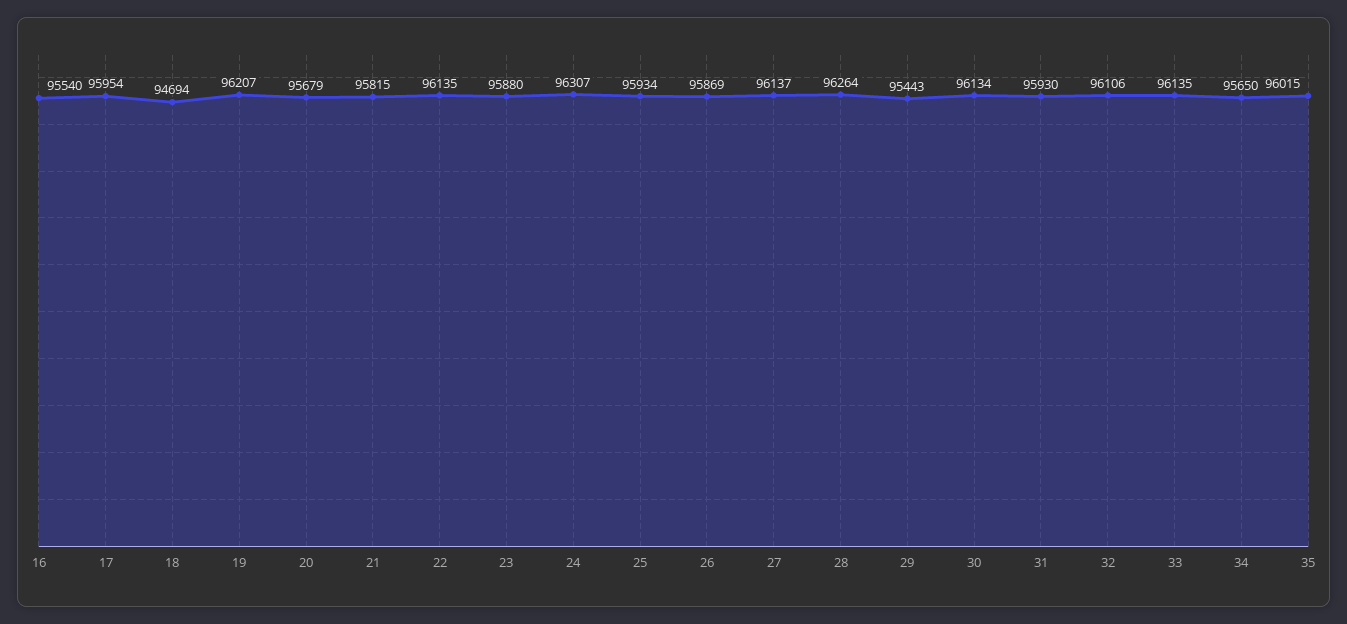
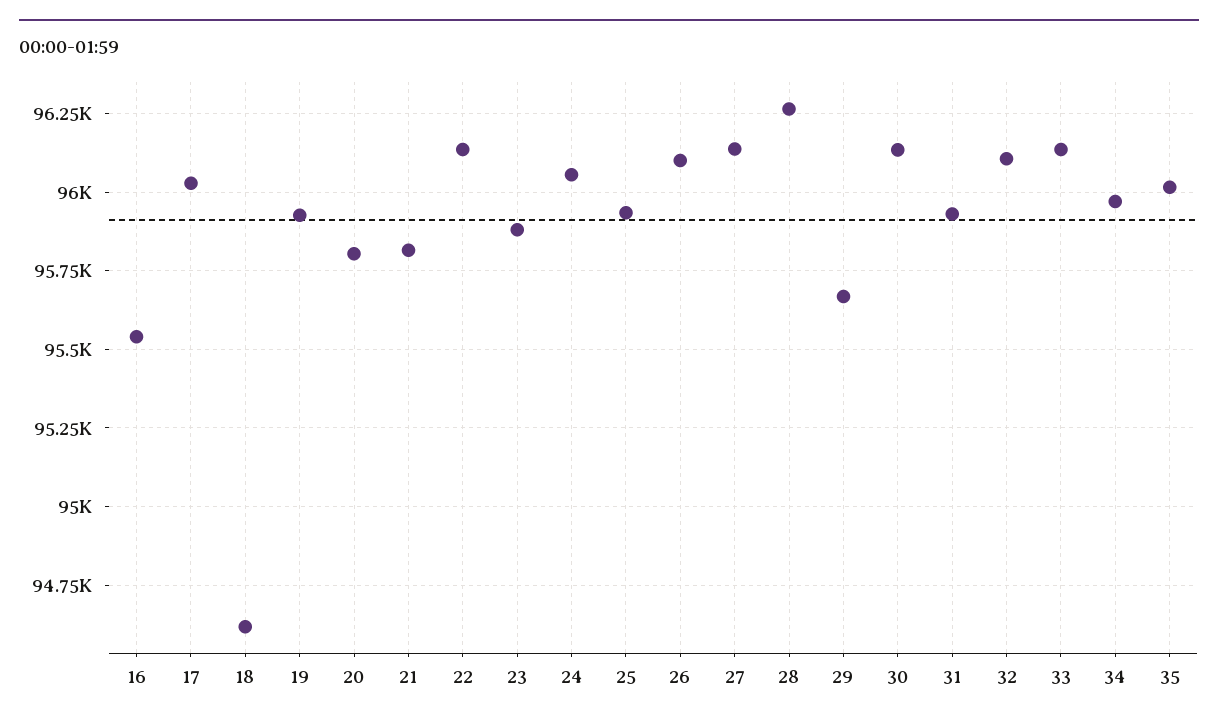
  {
    "16": 95540,
-   "17": 95954,
+   "17": 96025,
-   "18": 94694,
+   "18": 94625,
-   "19": 96207,
+   "19": 95925,
-   "20": 95679,
+   "20": 95800,
    "21": 95815,
    "22": 96135,
    "23": 95880,
-   "24": 96307,
+   "24": 96050,
    "25": 95934,
-   "26": 95869,
+   "26": 96100,
    "27": 96137,
    "28": 96264,
-   "29": 95443,
+   "29": 95675,
    "30": 96134,
    "31": 95930,
    "32": 96106,
    "33": 96135,
-   "34": 95650,
+   "34": 95975,
    "35": 96015
  }

